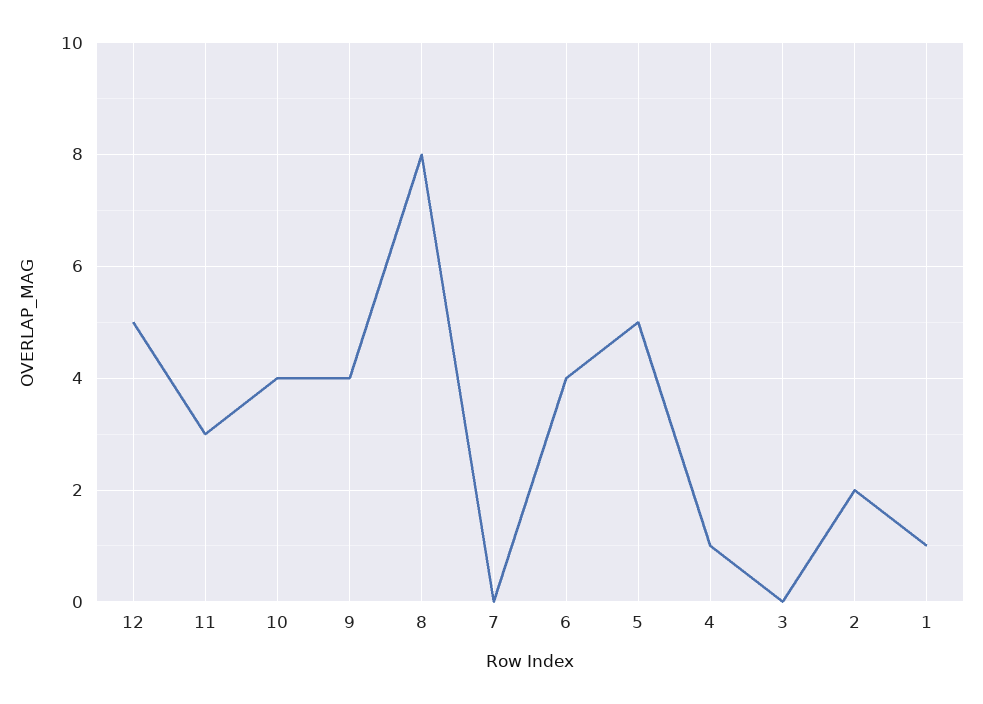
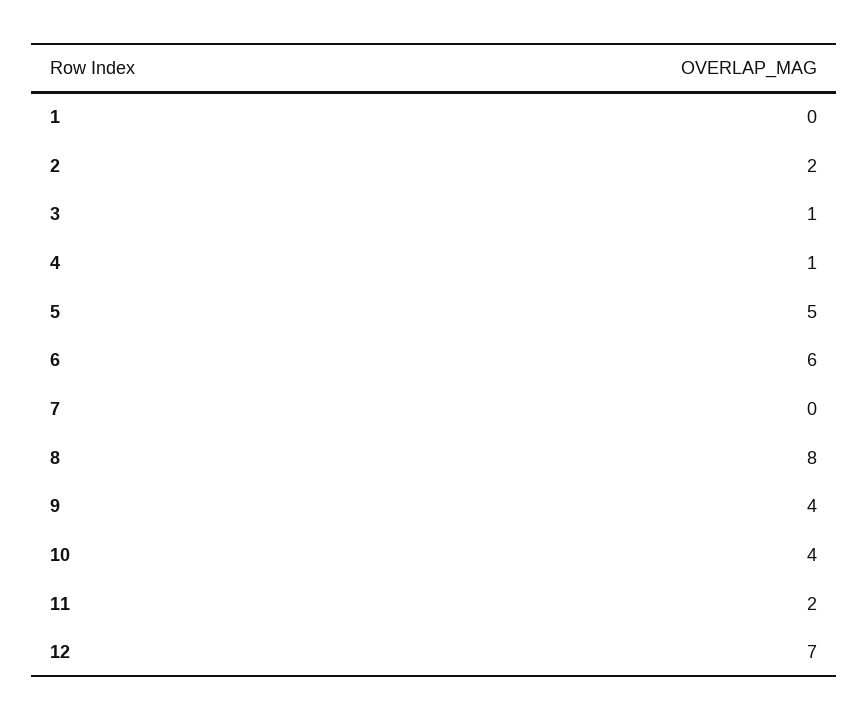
  {
-   "12": 5,
+   "12": 7,
-   "11": 3,
+   "11": 2,
    "10": 4,
    "9": 4,
    "8": 8,
    "7": 0,
-   "6": 4,
+   "6": 6,
    "5": 5,
    "4": 1,
-   "3": 0,
+   "3": 1,
    "2": 2,
-   "1": 1
+   "1": 0
  }

